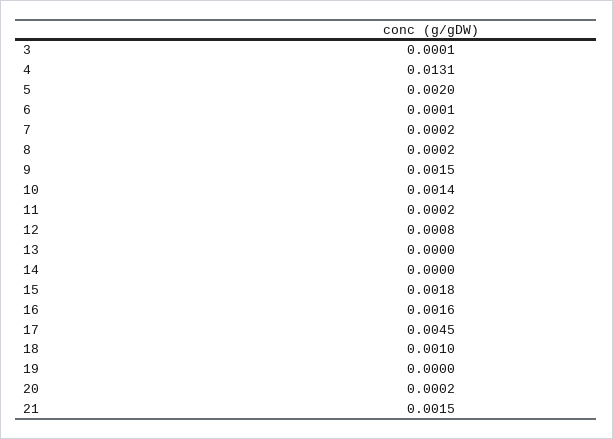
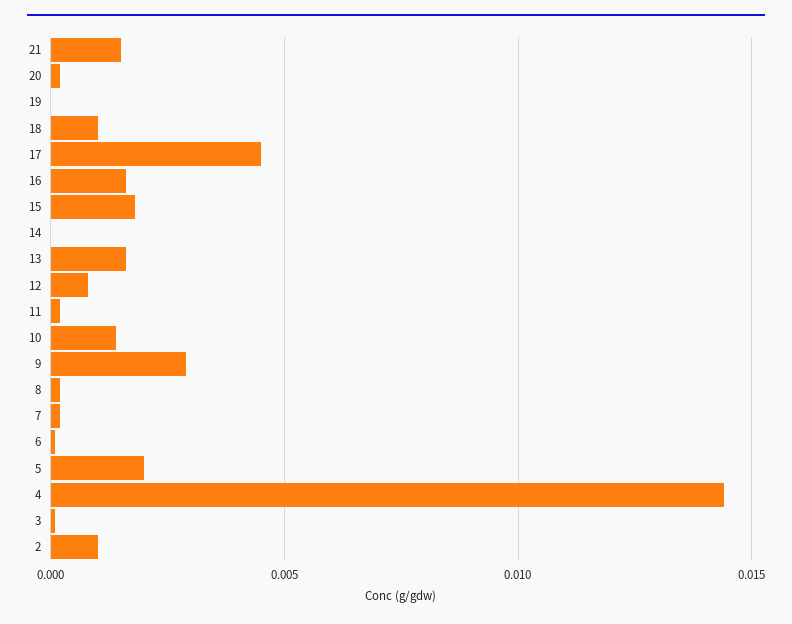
  {
    "3": 0.0001,
-   "4": 0.0131,
+   "4": 0.0145,
    "5": 0.002,
    "6": 0.0001,
    "7": 0.0002,
    "8": 0.0002,
-   "9": 0.0015,
+   "9": 0.003,
    "10": 0.0014,
    "11": 0.0002,
    "12": 0.0008,
-   "13": 0,
+   "13": 0.0015,
    "14": 0,
    "15": 0.0018,
    "16": 0.0016,
    "17": 0.0045,
    "18": 0.001,
    "19": 0,
    "20": 0.0002,
-   "21": 0.0015
+   "21": 0.0015,
+   "2": 0.001
  }

